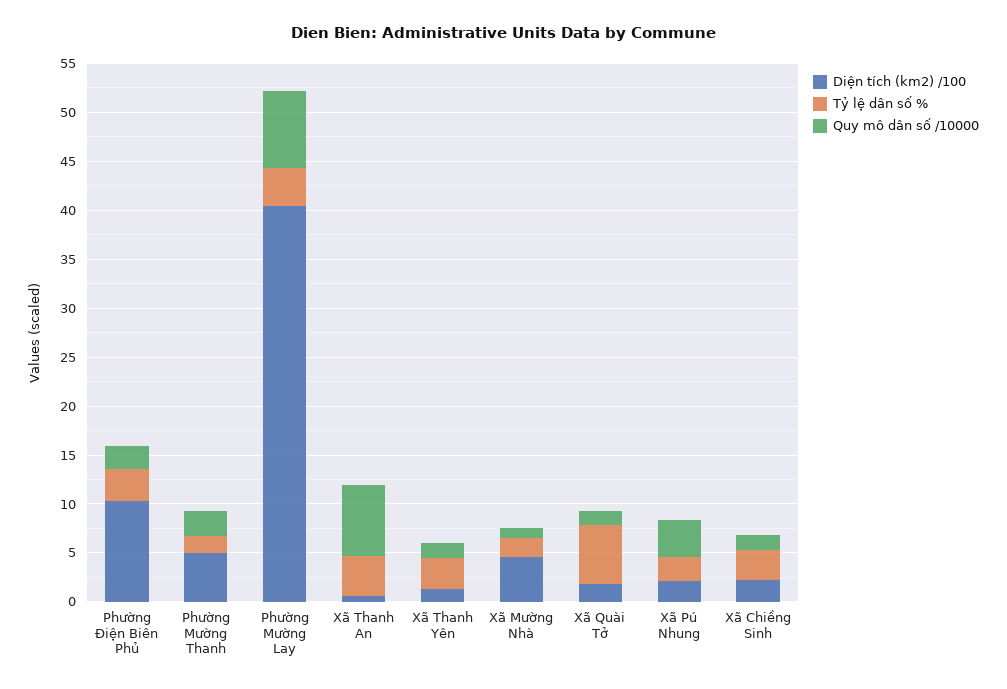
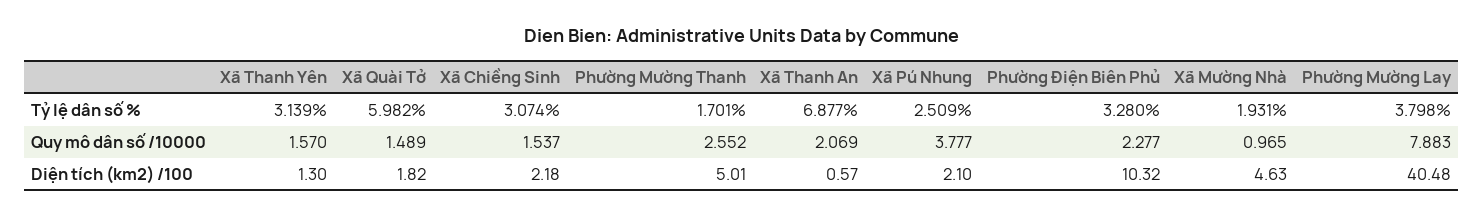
  {
    "Diện tích (km2) /100": {
      "Phường Điện Biên Phủ": 10.32,
      "Phường Mường Thanh": 5.01,
      "Phường Mường Lay": 40.48,
      "Xã Thanh An": 0.57,
      "Xã Thanh Yên": 1.3,
      "Xã Mường Nhà": 4.63,
      "Xã Quài Tở": 1.82,
      "Xã Pú Nhung": 2.1,
      "Xã Chiềng Sinh": 2.18
    },
    "Tỷ lệ dân số %": {
      "Phường Điện Biên Phủ": 3.28,
      "Phường Mường Thanh": 1.701,
      "Phường Mường Lay": 3.798,
-     "Xã Thanh An": 4,
+     "Xã Thanh An": 6.877,
      "Xã Thanh Yên": 3.139,
      "Xã Mường Nhà": 1.931,
      "Xã Quài Tở": 5.982,
      "Xã Pú Nhung": 2.509,
      "Xã Chiềng Sinh": 3.074
    },
    "Quy mô dân số /10000": {
      "Phường Điện Biên Phủ": 2.277,
      "Phường Mường Thanh": 2.552,
      "Phường Mường Lay": 7.883,
-     "Xã Thanh An": 7,
+     "Xã Thanh An": 2.069,
      "Xã Thanh Yên": 1.57,
      "Xã Mường Nhà": 0.965,
      "Xã Quài Tở": 1.489,
      "Xã Pú Nhung": 3.777,
      "Xã Chiềng Sinh": 1.537
    }
  }

